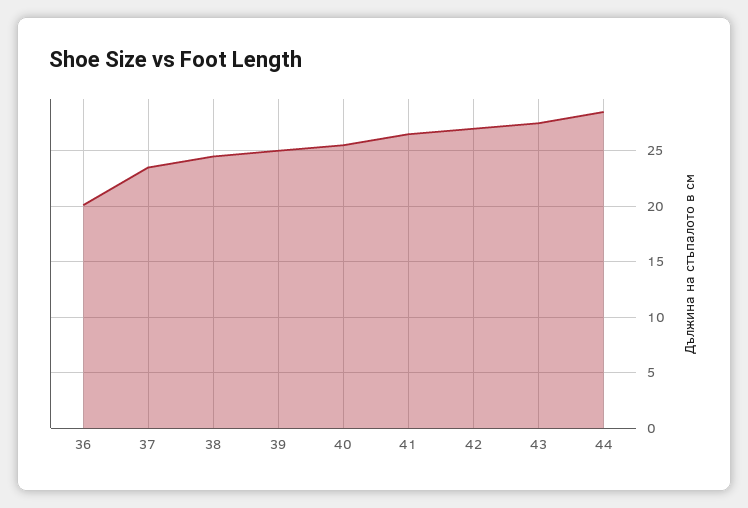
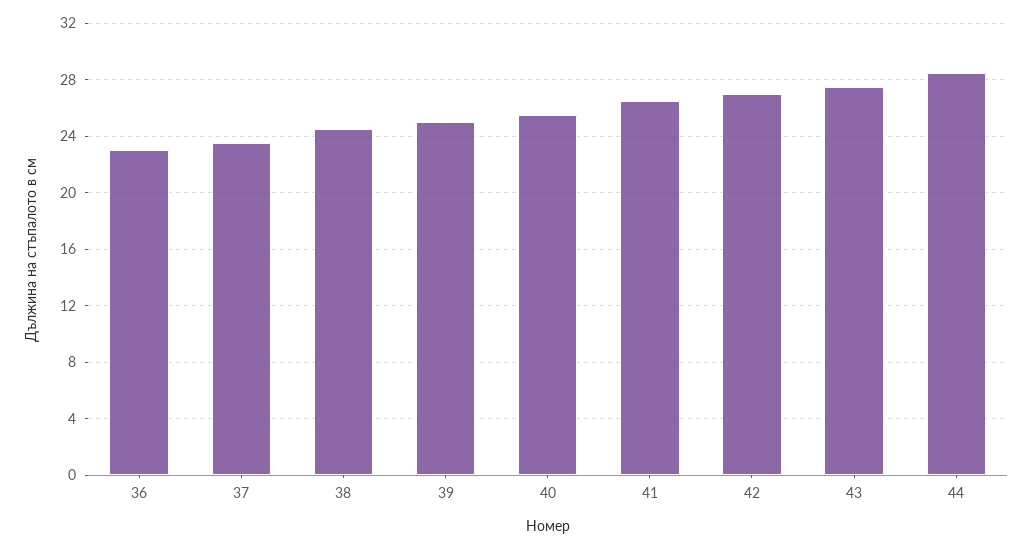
  {
-   "36": 20,
+   "36": 23,
    "37": 23.5,
    "38": 24.5,
    "39": 25,
    "40": 25.5,
    "41": 26.5,
    "42": 27,
    "43": 27.5,
    "44": 28.5
  }

